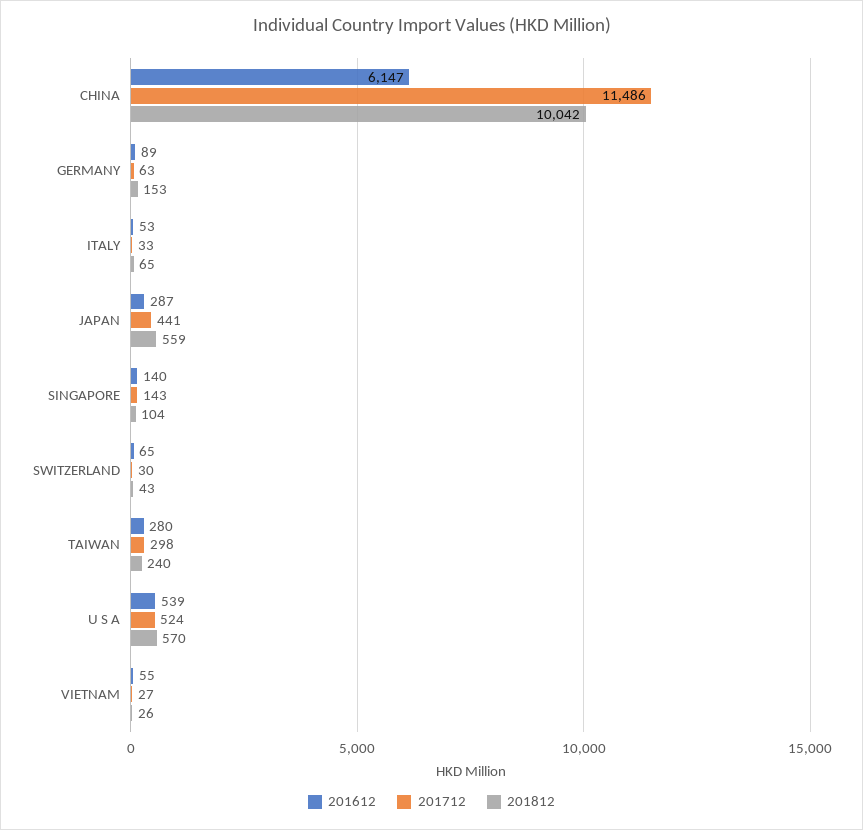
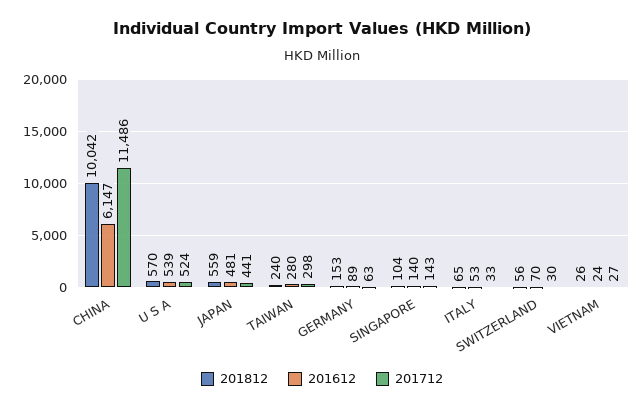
  {
    "201612": {
      "CHINA": 6147,
      "GERMANY": 89,
      "ITALY": 53,
-     "JAPAN": 287,
+     "JAPAN": 481,
      "SINGAPORE": 140,
-     "SWITZERLAND": 65,
+     "SWITZERLAND": 70,
      "TAIWAN": 280,
      "U S A": 539,
-     "VIETNAM": 55
+     "VIETNAM": 24
    },
    "201712": {
      "CHINA": 11486,
      "GERMANY": 63,
      "ITALY": 33,
      "JAPAN": 441,
      "SINGAPORE": 143,
      "SWITZERLAND": 30,
      "TAIWAN": 298,
      "U S A": 524,
      "VIETNAM": 27
    },
    "201812": {
      "CHINA": 10042,
      "GERMANY": 153,
      "ITALY": 65,
      "JAPAN": 559,
      "SINGAPORE": 104,
-     "SWITZERLAND": 43,
+     "SWITZERLAND": 56,
      "TAIWAN": 240,
      "U S A": 570,
      "VIETNAM": 26
    }
  }

